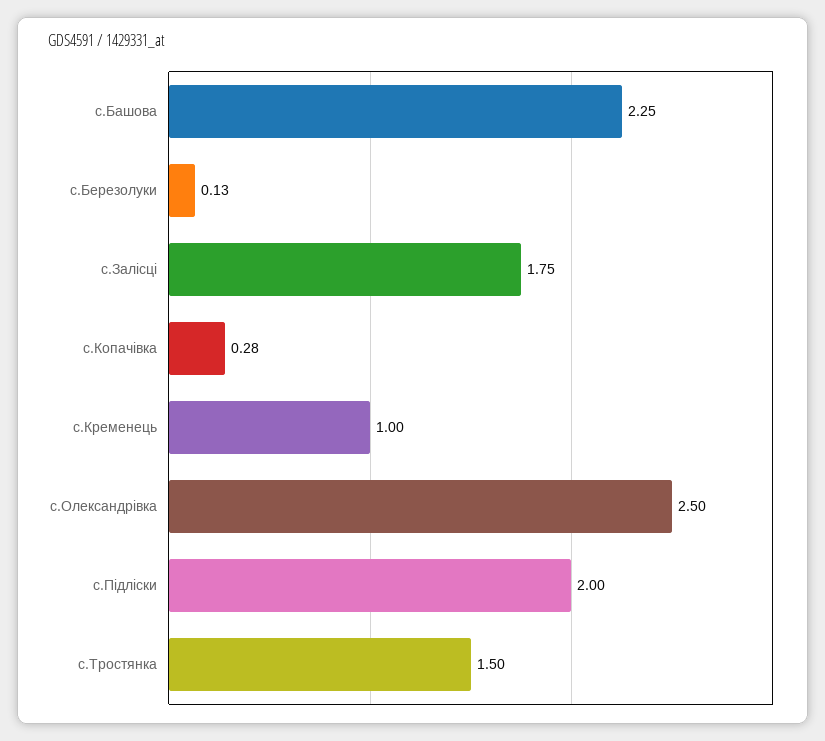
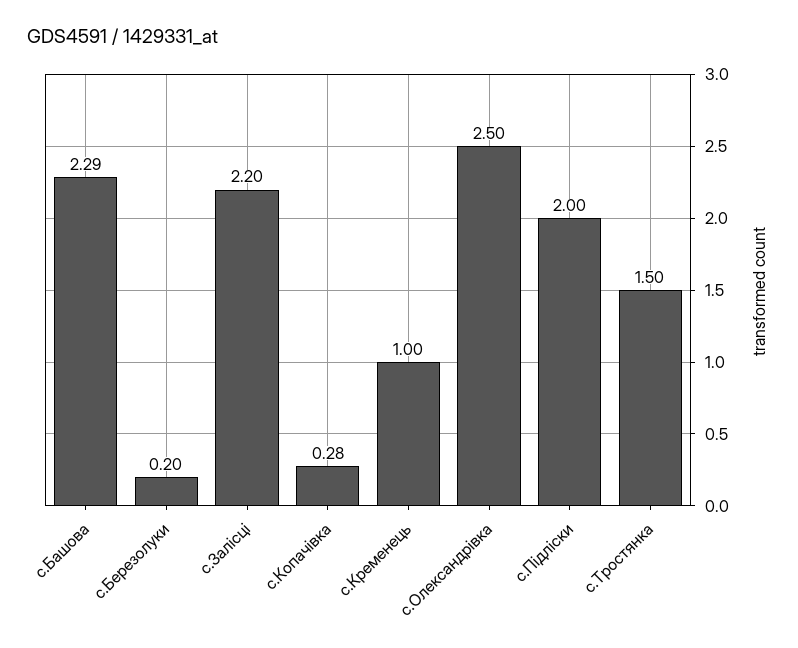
  {
-   "с.Башова": 2.25,
+   "с.Башова": 2.29,
-   "с.Березолуки": 0.13,
+   "с.Березолуки": 0.2,
-   "с.Залісці": 1.75,
+   "с.Залісці": 2.2,
    "с.Копачівка": 0.28,
    "с.Кременець": 1,
    "с.Олександрівка": 2.5,
    "с.Підліски": 2,
    "с.Тростянка": 1.5
  }

